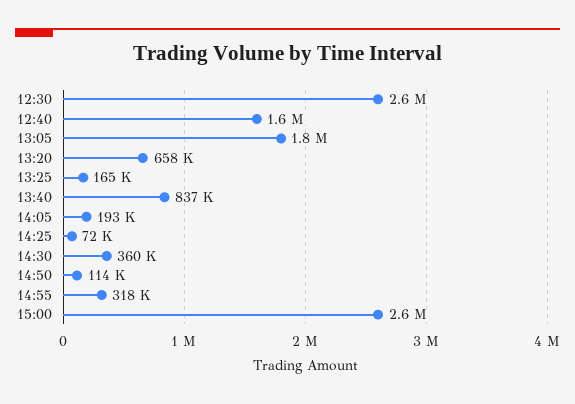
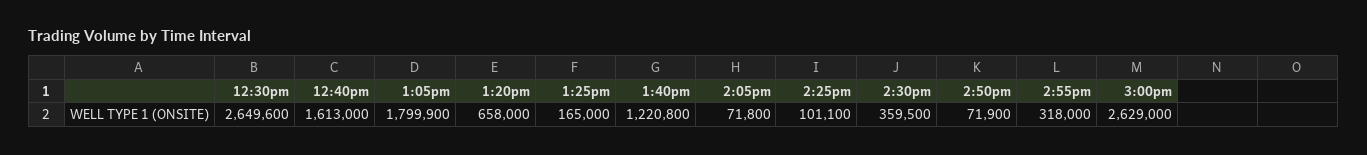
  {
    "12:30": 2649600,
    "12:40": 1613000,
    "13:05": 1799900,
    "13:20": 658000,
    "13:25": 165000,
-   "13:40": 837000,
+   "13:40": 1220800,
-   "14:05": 193000,
+   "14:05": 71800,
-   "14:25": 72000,
+   "14:25": 101100,
    "14:30": 359500,
-   "14:50": 114000,
+   "14:50": 71900,
    "14:55": 318000,
    "15:00": 2629000
  }

